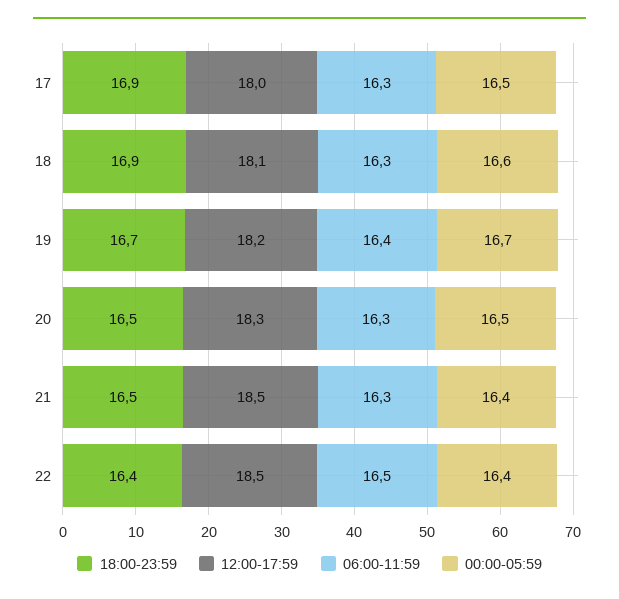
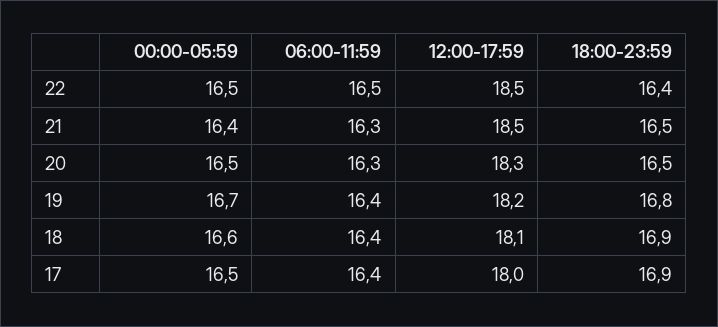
  {
    "18:00-23:59": {
      "17": 16.9,
      "18": 16.9,
-     "19": 16.7,
+     "19": 16.8,
      "20": 16.5,
      "21": 16.5,
      "22": 16.4
    },
    "12:00-17:59": {
      "17": 18,
      "18": 18.1,
      "19": 18.2,
      "20": 18.3,
      "21": 18.5,
      "22": 18.5
    },
    "06:00-11:59": {
-     "17": 16.3,
+     "17": 16.4,
-     "18": 16.3,
+     "18": 16.4,
      "19": 16.4,
      "20": 16.3,
      "21": 16.3,
      "22": 16.5
    },
    "00:00-05:59": {
      "17": 16.5,
      "18": 16.6,
      "19": 16.7,
      "20": 16.5,
      "21": 16.4,
-     "22": 16.4
+     "22": 16.5
    }
  }

